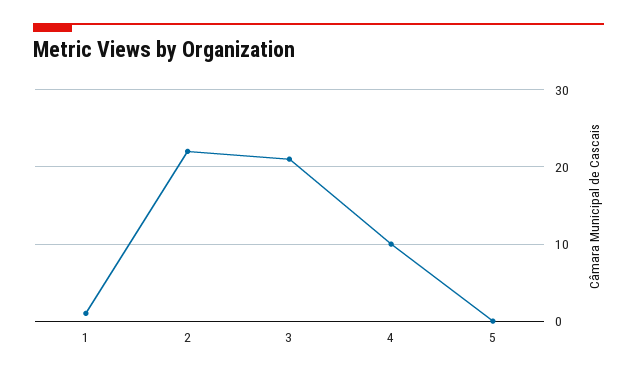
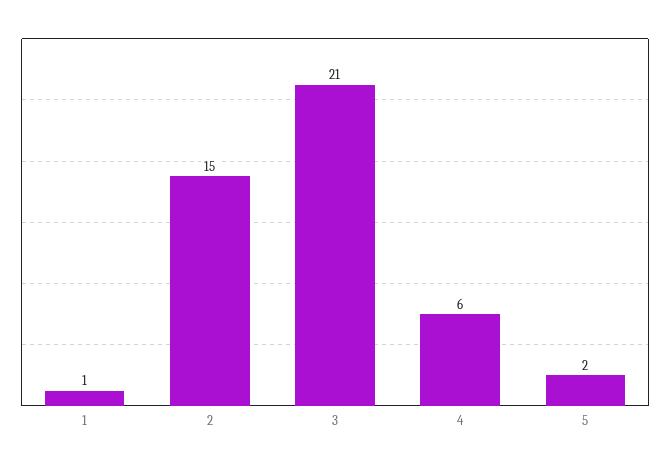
  {
    "1": 1,
-   "2": 22,
+   "2": 15,
    "3": 21,
-   "4": 10,
+   "4": 6,
-   "5": 0
+   "5": 2
  }

